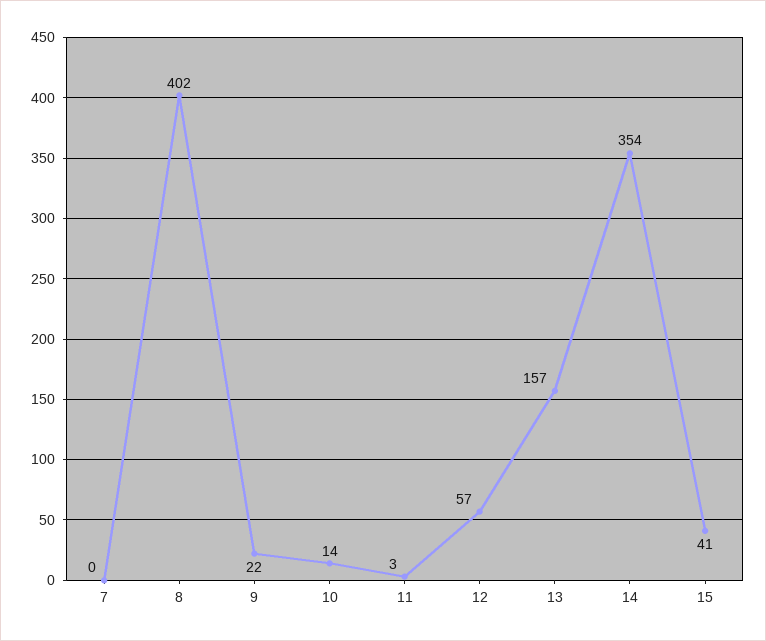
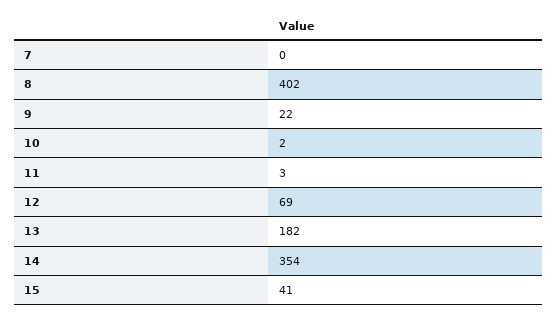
  {
    "7": 0,
    "8": 402,
    "9": 22,
-   "10": 14,
+   "10": 2,
    "11": 3,
-   "12": 57,
+   "12": 69,
-   "13": 157,
+   "13": 182,
    "14": 354,
    "15": 41
  }

